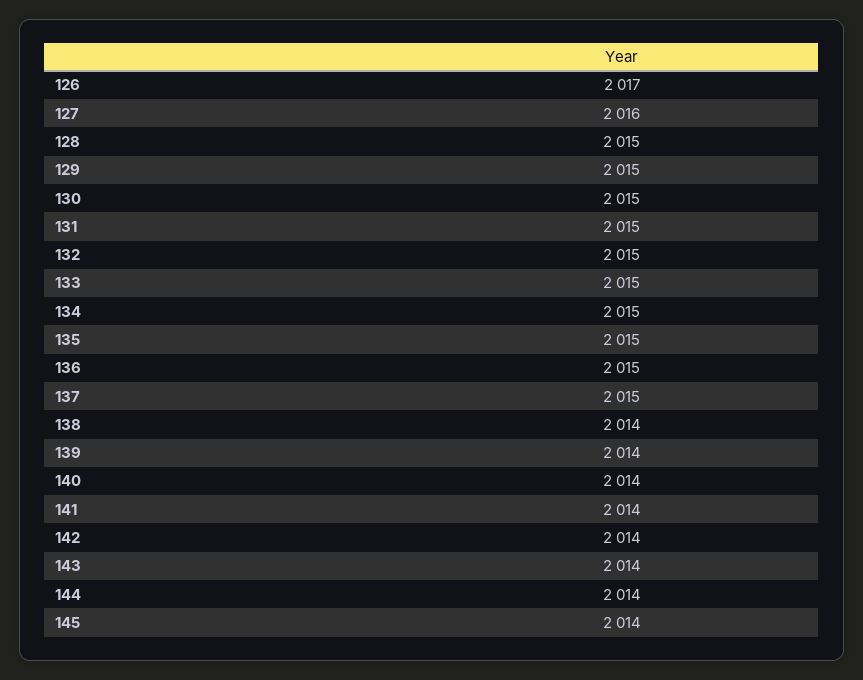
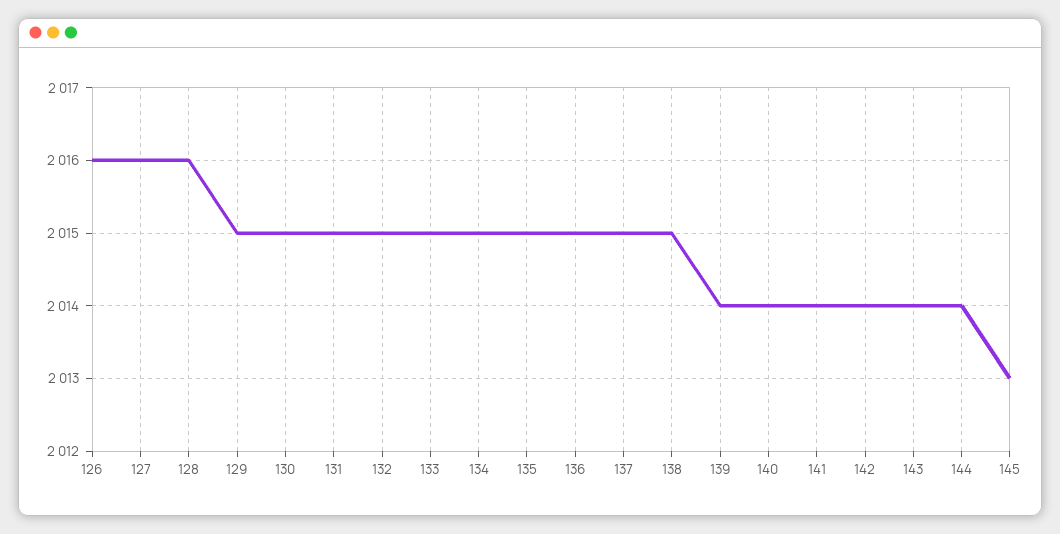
  {
-   "126": 2017,
+   "126": 2016,
    "127": 2016,
-   "128": 2015,
+   "128": 2016,
    "129": 2015,
    "130": 2015,
    "131": 2015,
    "132": 2015,
    "133": 2015,
    "134": 2015,
    "135": 2015,
    "136": 2015,
    "137": 2015,
-   "138": 2014,
+   "138": 2015,
    "139": 2014,
    "140": 2014,
    "141": 2014,
    "142": 2014,
    "143": 2014,
    "144": 2014,
-   "145": 2014
+   "145": 2013
  }

